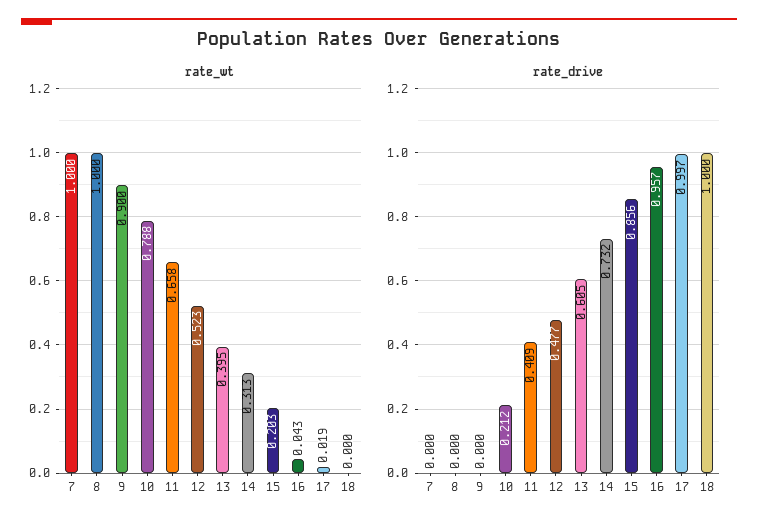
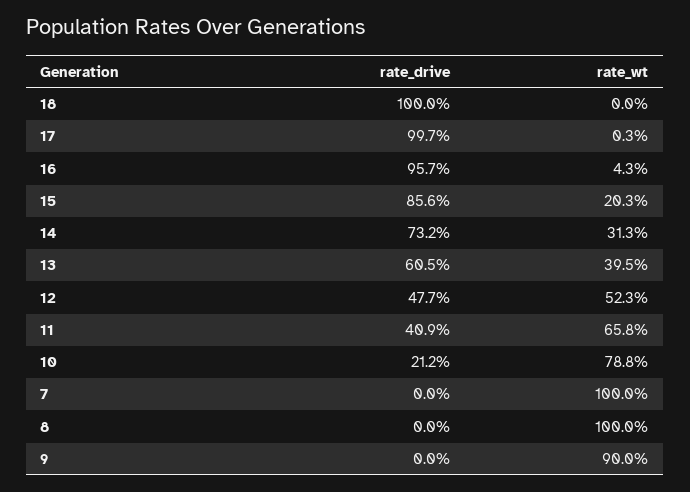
  {
    "rate_wt": {
      "7": 1,
      "8": 1,
      "9": 0.9,
      "10": 0.788,
      "11": 0.658,
      "12": 0.523,
      "13": 0.395,
      "14": 0.313,
      "15": 0.203,
      "16": 0.043,
-     "17": 0.019,
+     "17": 0.003,
      "18": 0
    },
    "rate_drive": {
      "7": 0,
      "8": 0,
      "9": 0,
      "10": 0.212,
      "11": 0.409,
      "12": 0.477,
      "13": 0.605,
      "14": 0.732,
      "15": 0.856,
      "16": 0.957,
      "17": 0.997,
      "18": 1
    }
  }

